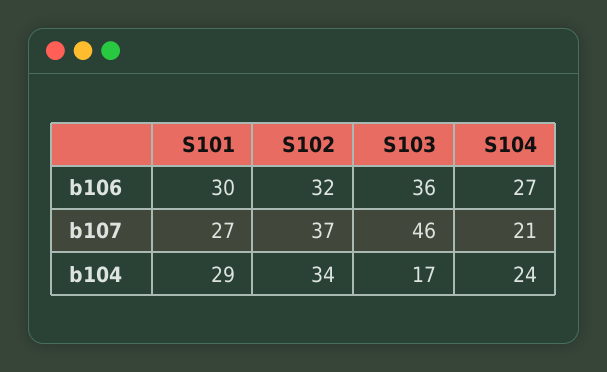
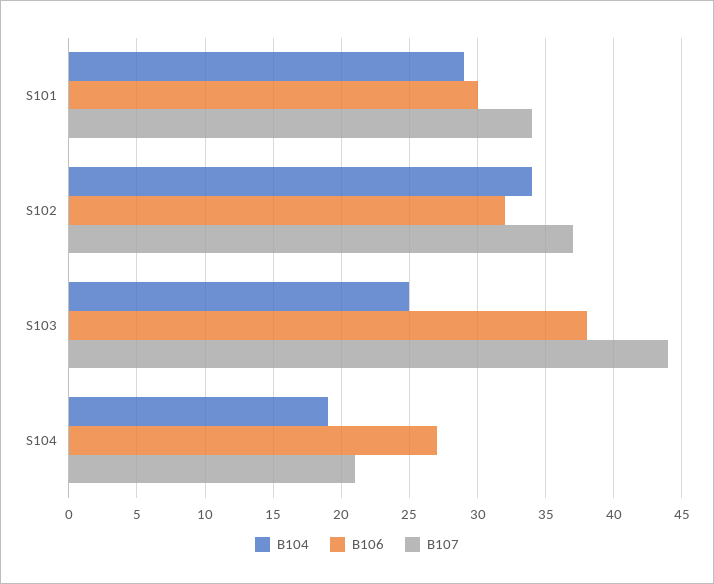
  {
    "b106": {
      "S101": 30,
      "S102": 32,
-     "S103": 36,
+     "S103": 38,
      "S104": 27
    },
    "b107": {
-     "S101": 27,
+     "S101": 34,
      "S102": 37,
-     "S103": 46,
+     "S103": 44,
      "S104": 21
    },
    "b104": {
      "S101": 29,
      "S102": 34,
-     "S103": 17,
+     "S103": 25,
-     "S104": 24
+     "S104": 19
    }
  }

